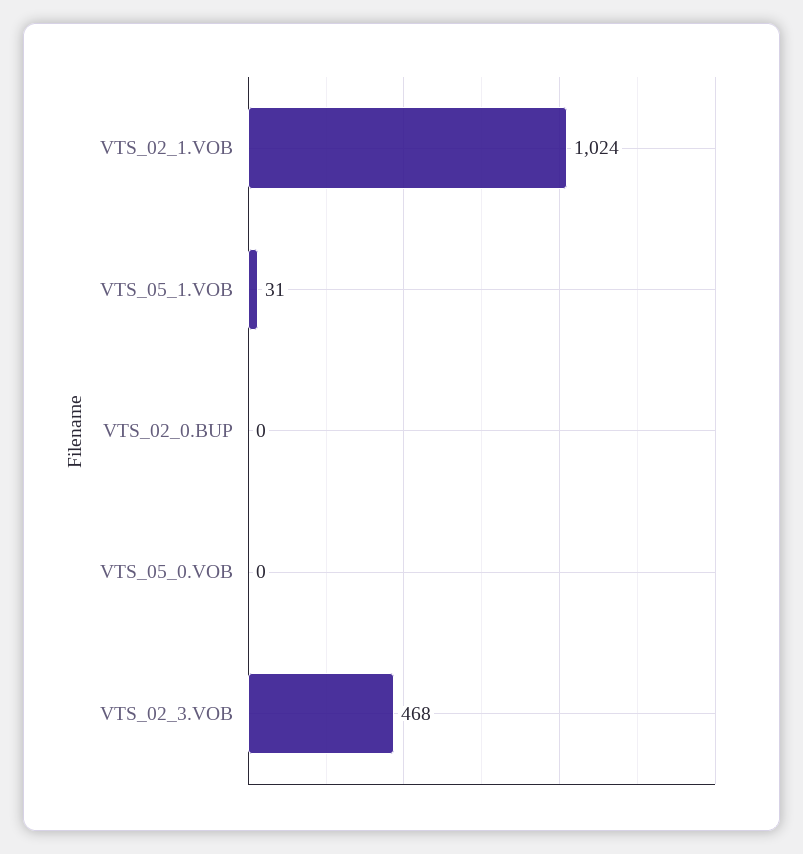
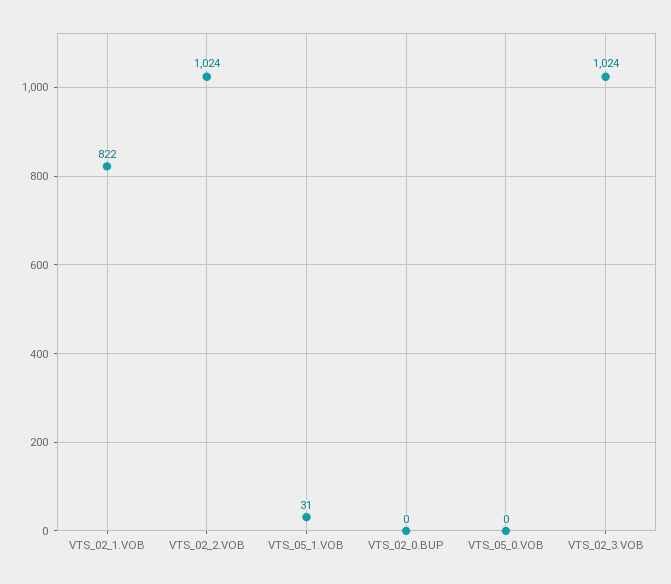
  {
-   "VTS_02_1.VOB": 1024,
+   "VTS_02_1.VOB": 822,
    "VTS_05_1.VOB": 31,
    "VTS_02_0.BUP": 0,
    "VTS_05_0.VOB": 0,
-   "VTS_02_3.VOB": 468
+   "VTS_02_3.VOB": 1024,
+   "VTS_02_2.VOB": 1024
  }

